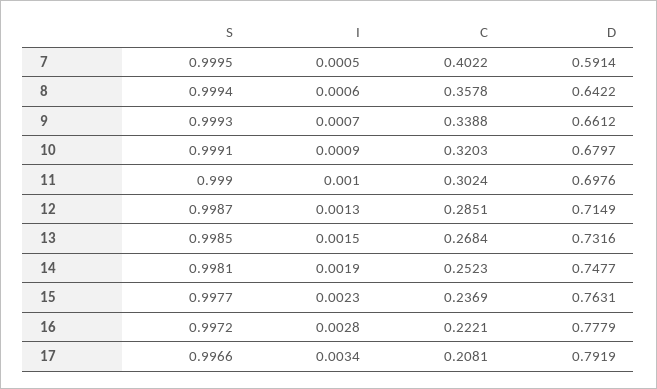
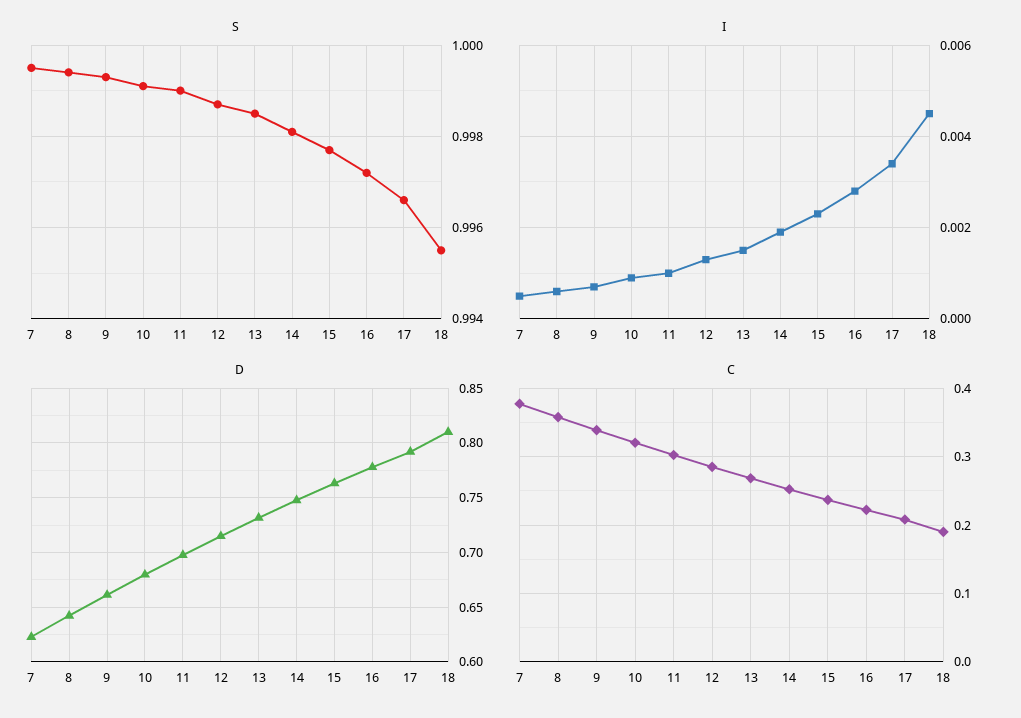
  {
    "S": {
      "7": 0.9995,
      "8": 0.9994,
      "9": 0.9993,
      "10": 0.9991,
      "11": 0.999,
      "12": 0.9987,
      "13": 0.9985,
      "14": 0.9981,
      "15": 0.9977,
      "16": 0.9972,
-     "17": 0.9966
+     "17": 0.9966,
+     "18": 0.9955
    },
    "I": {
      "7": 0.0005,
      "8": 0.0006,
      "9": 0.0007,
      "10": 0.0009,
      "11": 0.001,
      "12": 0.0013,
      "13": 0.0015,
      "14": 0.0019,
      "15": 0.0023,
      "16": 0.0028,
-     "17": 0.0034
+     "17": 0.0034,
+     "18": 0.0045
    },
    "C": {
-     "7": 0.4022,
+     "7": 0.38,
      "8": 0.3578,
      "9": 0.3388,
      "10": 0.3203,
      "11": 0.3024,
      "12": 0.2851,
      "13": 0.2684,
      "14": 0.2523,
      "15": 0.2369,
      "16": 0.2221,
-     "17": 0.2081
+     "17": 0.2081,
+     "18": 0.19
    },
    "D": {
-     "7": 0.5914,
+     "7": 0.62,
      "8": 0.6422,
      "9": 0.6612,
      "10": 0.6797,
      "11": 0.6976,
      "12": 0.7149,
      "13": 0.7316,
      "14": 0.7477,
      "15": 0.7631,
      "16": 0.7779,
-     "17": 0.7919
+     "17": 0.7919,
+     "18": 0.81
    }
  }

